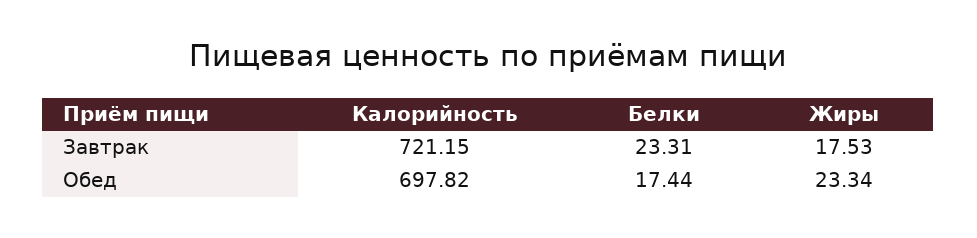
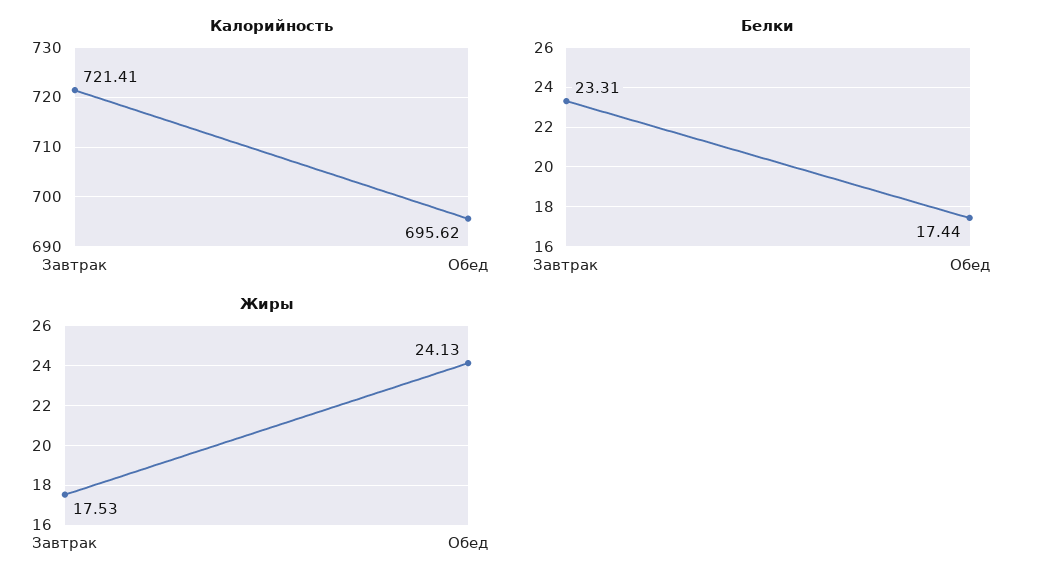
  {
    "Калорийность": {
-     "Завтрак": 721.15,
+     "Завтрак": 721.41,
-     "Обед": 697.82
+     "Обед": 695.62
    },
    "Белки": {
      "Завтрак": 23.31,
      "Обед": 17.44
    },
    "Жиры": {
      "Завтрак": 17.53,
-     "Обед": 23.34
+     "Обед": 24.13
    }
  }

